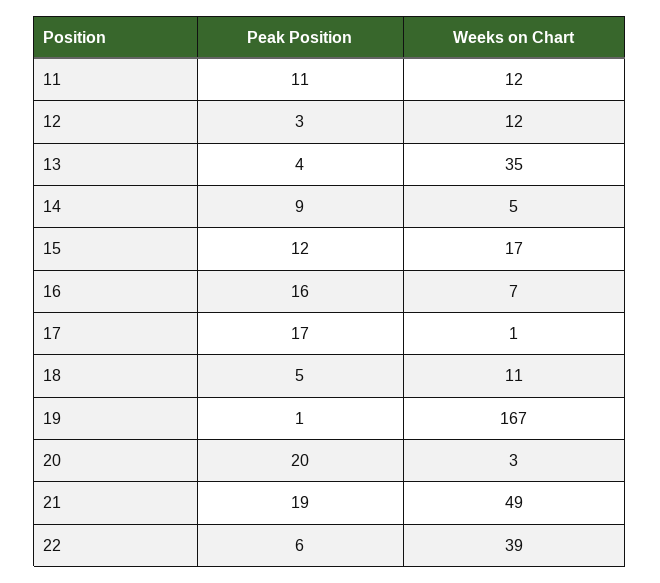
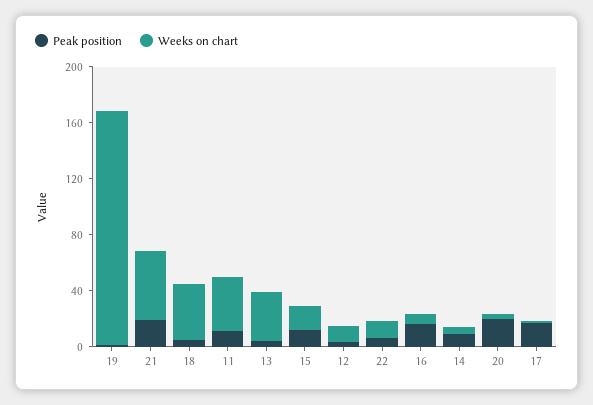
  {
    "Peak Position": {
      "11": 11,
      "12": 3,
      "13": 4,
      "14": 9,
      "15": 12,
      "16": 16,
      "17": 17,
      "18": 5,
      "19": 1,
      "20": 20,
      "21": 19,
      "22": 6
    },
    "Weeks on Chart": {
-     "11": 12,
+     "11": 40,
      "12": 12,
      "13": 35,
      "14": 5,
      "15": 17,
      "16": 7,
      "17": 1,
-     "18": 11,
+     "18": 40,
      "19": 167,
      "20": 3,
      "21": 49,
-     "22": 39
+     "22": 10
    }
  }

